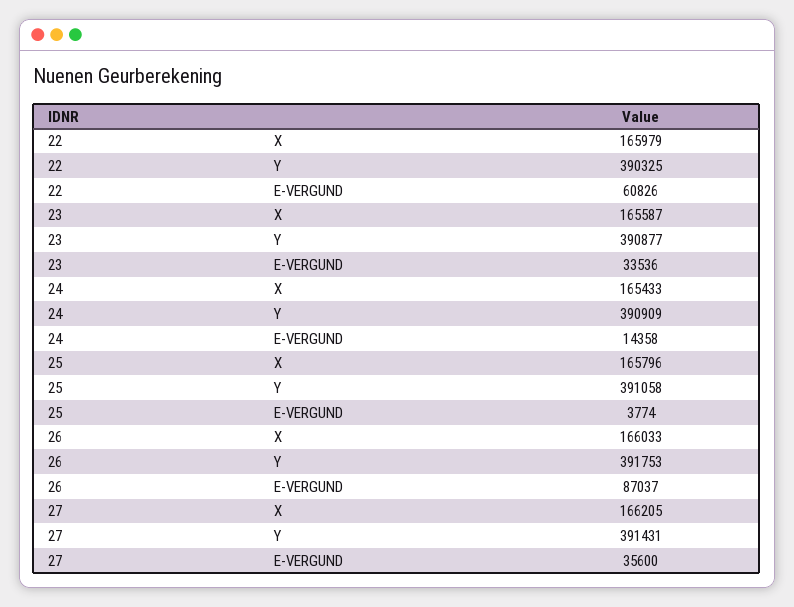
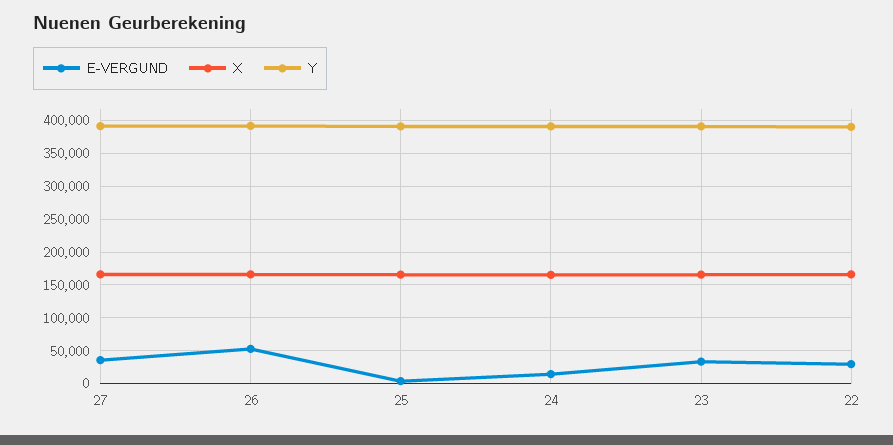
  {
    "X": {
      "22": 165979,
      "23": 165587,
      "24": 165433,
      "25": 165796,
      "26": 166033,
      "27": 166205
    },
    "Y": {
      "22": 390325,
      "23": 390877,
      "24": 390909,
      "25": 391058,
      "26": 391753,
      "27": 391431
    },
    "E-VERGUND": {
-     "22": 60826,
+     "22": 30000,
      "23": 33536,
      "24": 14358,
      "25": 3774,
-     "26": 87037,
+     "26": 50000,
      "27": 35600
    }
  }

